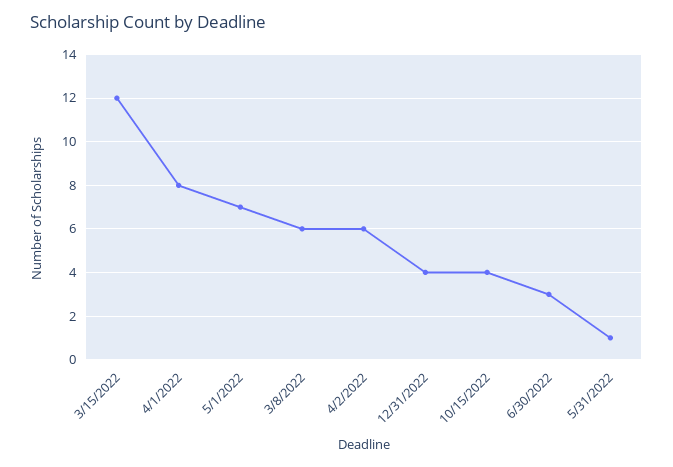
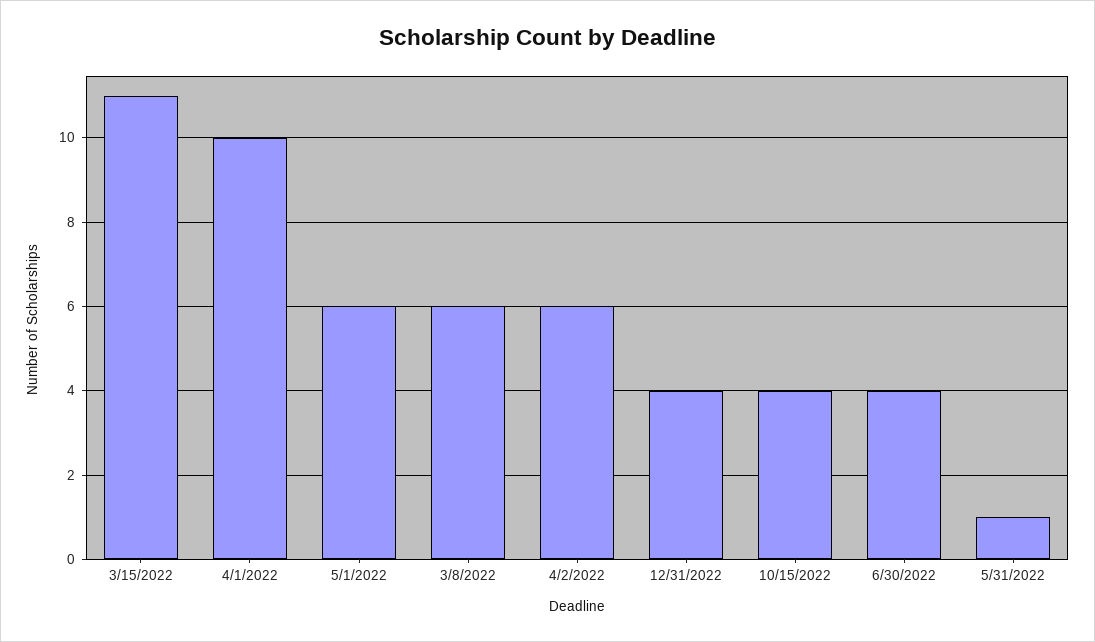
  {
-   "3/15/2022": 12,
+   "3/15/2022": 11,
-   "4/1/2022": 8,
+   "4/1/2022": 10,
-   "5/1/2022": 7,
+   "5/1/2022": 6,
    "3/8/2022": 6,
    "4/2/2022": 6,
    "12/31/2022": 4,
    "10/15/2022": 4,
-   "6/30/2022": 3,
+   "6/30/2022": 4,
    "5/31/2022": 1
  }

